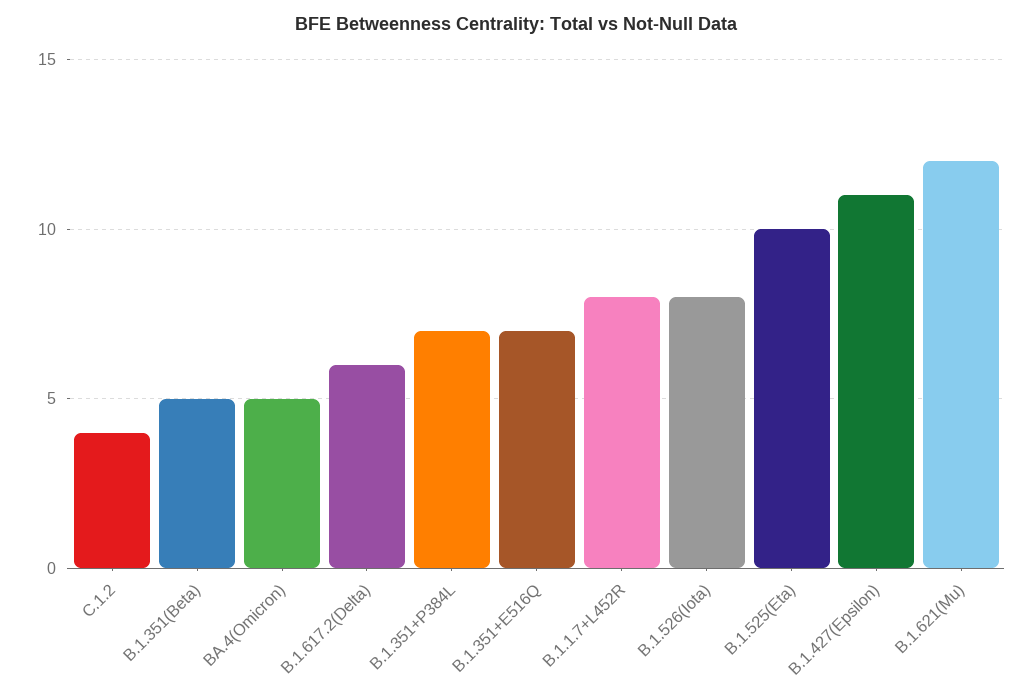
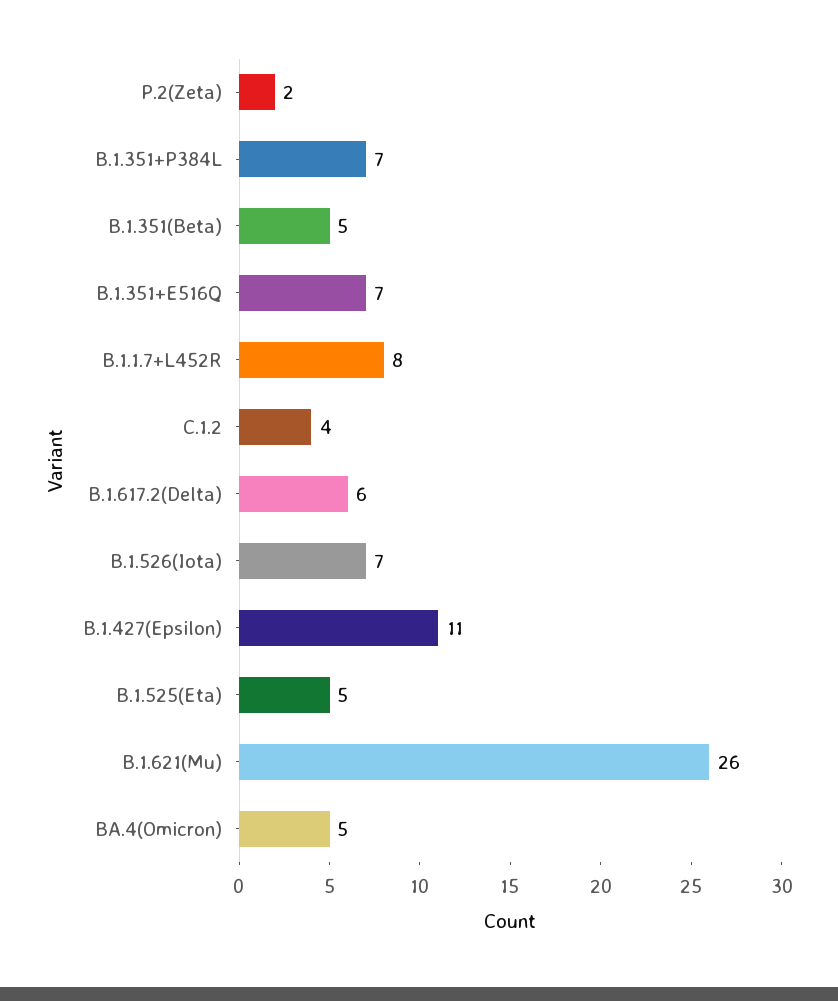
  {
    "C.1.2": 4,
    "B.1.351(Beta)": 5,
    "BA.4(Omicron)": 5,
    "B.1.617.2(Delta)": 6,
    "B.1.351+P384L": 7,
    "B.1.351+E516Q": 7,
    "B.1.1.7+L452R": 8,
-   "B.1.526(Iota)": 8,
+   "B.1.526(Iota)": 7,
-   "B.1.525(Eta)": 10,
+   "B.1.525(Eta)": 5,
    "B.1.427(Epsilon)": 11,
-   "B.1.621(Mu)": 12
+   "B.1.621(Mu)": 26,
+   "P.2(Zeta)": 2
  }

